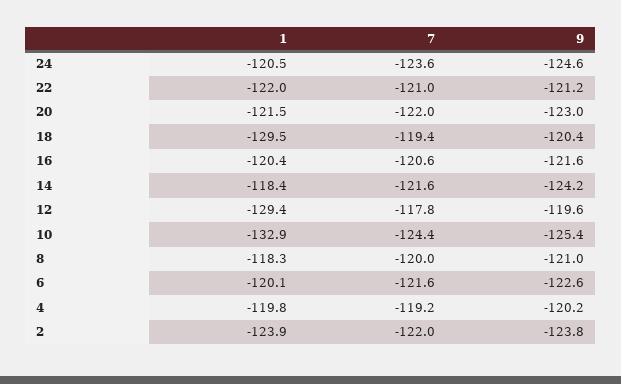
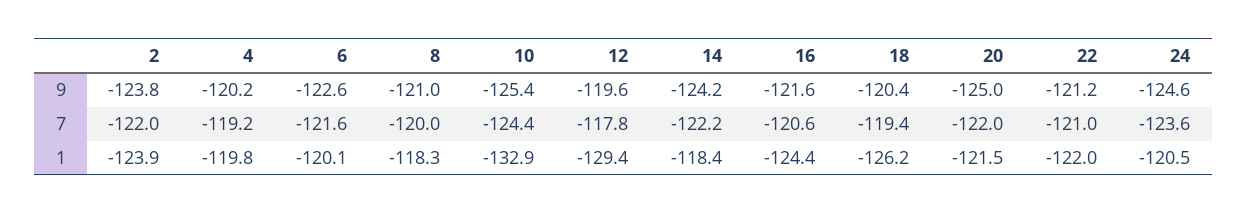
  {
    "1": {
      "24": -120.5,
      "22": -122,
      "20": -121.5,
-     "18": -129.5,
+     "18": -126.2,
-     "16": -120.4,
+     "16": -124.4,
      "14": -118.4,
      "12": -129.4,
      "10": -132.9,
      "8": -118.3,
      "6": -120.1,
      "4": -119.8,
      "2": -123.9
    },
    "7": {
      "24": -123.6,
      "22": -121,
      "20": -122,
      "18": -119.4,
      "16": -120.6,
-     "14": -121.6,
+     "14": -122.2,
      "12": -117.8,
      "10": -124.4,
      "8": -120,
      "6": -121.6,
      "4": -119.2,
      "2": -122
    },
    "9": {
      "24": -124.6,
      "22": -121.2,
-     "20": -123,
+     "20": -125,
      "18": -120.4,
      "16": -121.6,
      "14": -124.2,
      "12": -119.6,
      "10": -125.4,
      "8": -121,
      "6": -122.6,
      "4": -120.2,
      "2": -123.8
    }
  }

